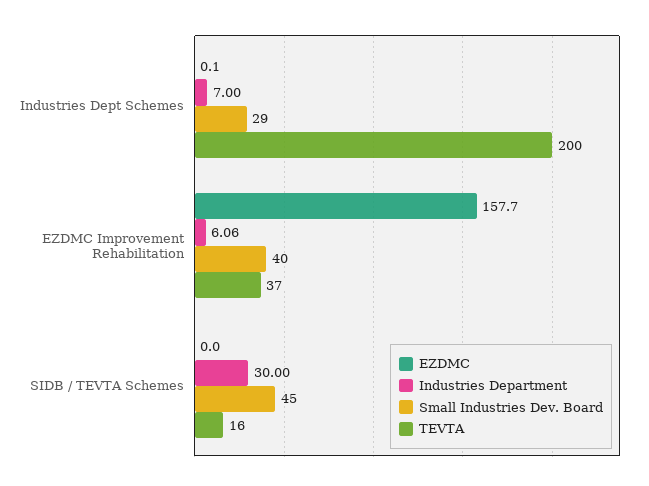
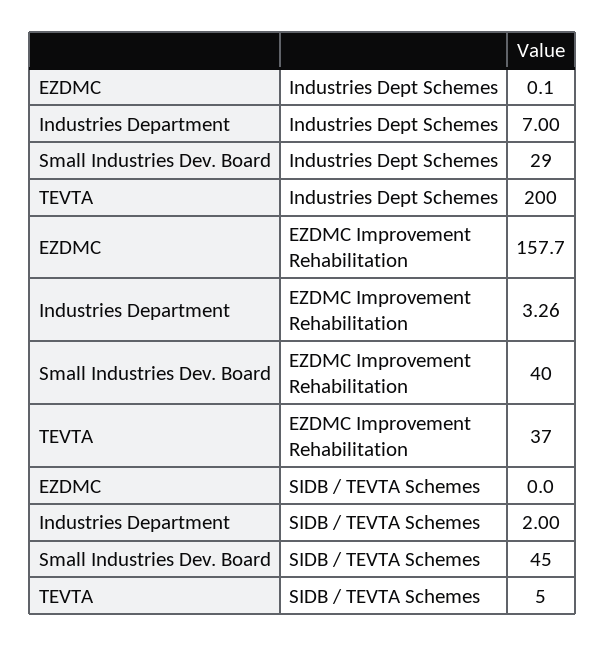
  {
    "EZDMC": {
      "Industries Dept Schemes": 0.1,
      "EZDMC Improvement Rehabilitation": 157.7,
      "SIDB / TEVTA Schemes": 0
    },
    "Industries Department": {
      "Industries Dept Schemes": 7,
-     "EZDMC Improvement Rehabilitation": 6.06,
+     "EZDMC Improvement Rehabilitation": 3.26,
-     "SIDB / TEVTA Schemes": 30
+     "SIDB / TEVTA Schemes": 2
    },
    "Small Industries Dev. Board": {
      "Industries Dept Schemes": 29,
      "EZDMC Improvement Rehabilitation": 40,
      "SIDB / TEVTA Schemes": 45
    },
    "TEVTA": {
      "Industries Dept Schemes": 200,
      "EZDMC Improvement Rehabilitation": 37,
-     "SIDB / TEVTA Schemes": 16
+     "SIDB / TEVTA Schemes": 5
    }
  }

